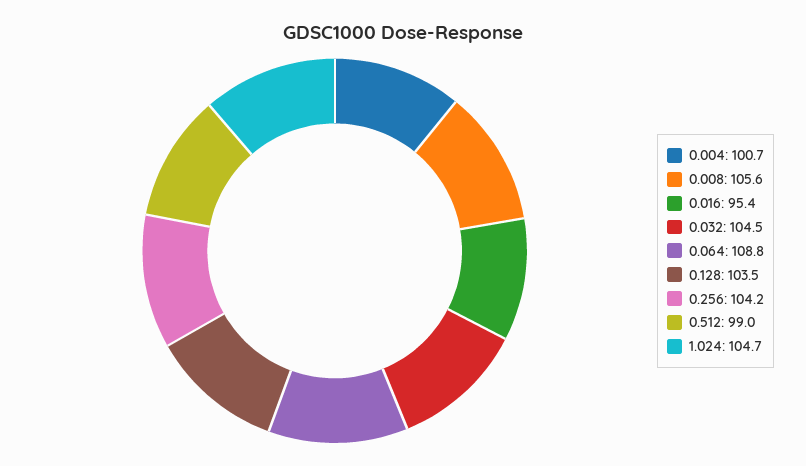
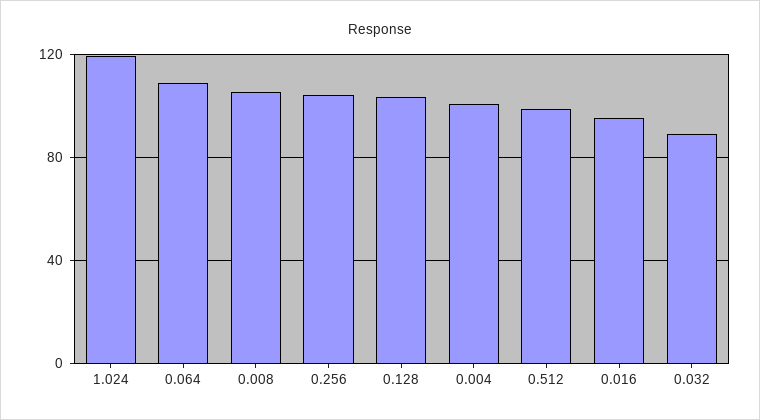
  {
    "0.004": 100.7,
    "0.008": 105.6,
    "0.016": 95.4,
-   "0.032": 104.5,
+   "0.032": 90,
    "0.064": 108.8,
    "0.128": 103.5,
    "0.256": 104.2,
    "0.512": 99,
-   "1.024": 104.7
+   "1.024": 120
  }

